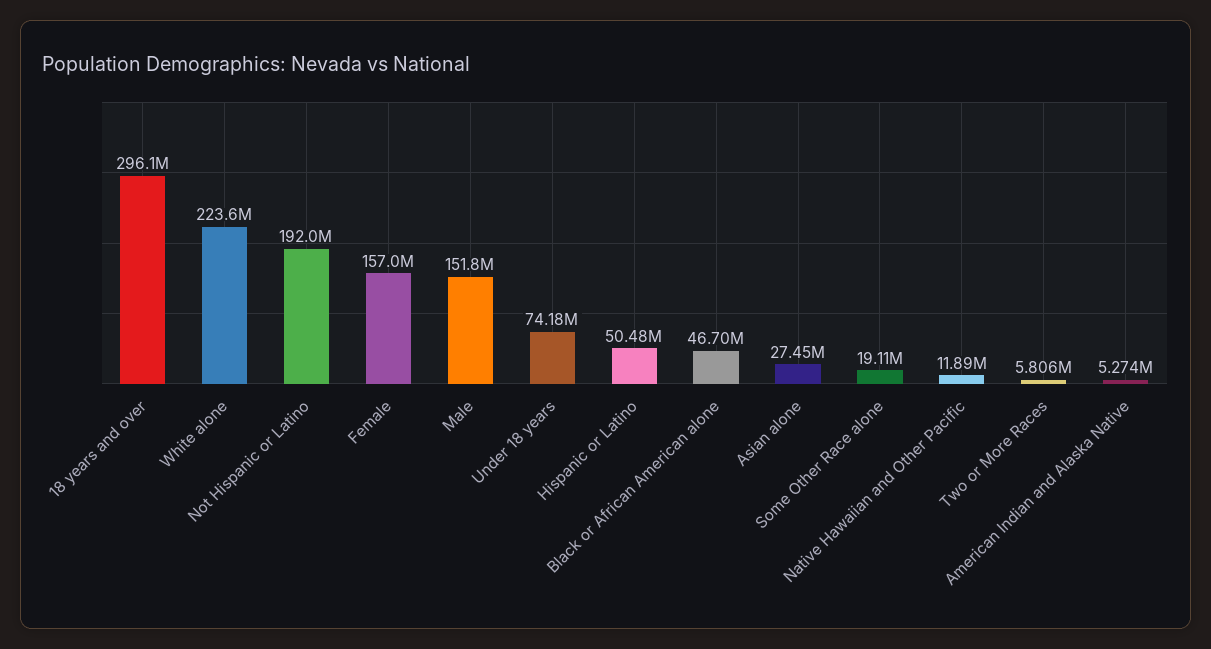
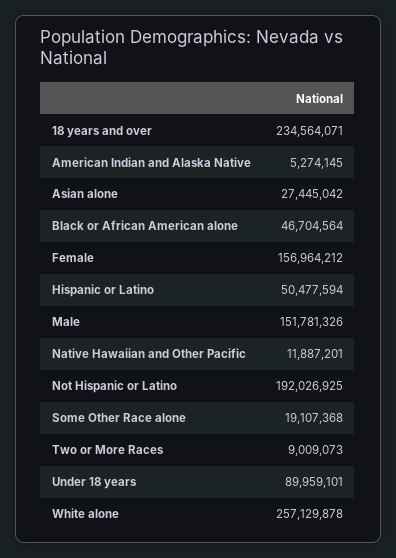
  {
-   "18 years and over": 296100000,
+   "18 years and over": 234564071,
-   "White alone": 223600000,
+   "White alone": 257129878,
    "Not Hispanic or Latino": 192026925,
    "Female": 156964212,
    "Male": 151781326,
-   "Under 18 years": 74180000,
+   "Under 18 years": 89959101,
    "Hispanic or Latino": 50477594,
    "Black or African American alone": 46704564,
    "Asian alone": 27445042,
    "Some Other Race alone": 19107368,
    "Native Hawaiian and Other Pacific": 11887201,
-   "Two or More Races": 5806000,
+   "Two or More Races": 9009073,
    "American Indian and Alaska Native": 5274145
  }

